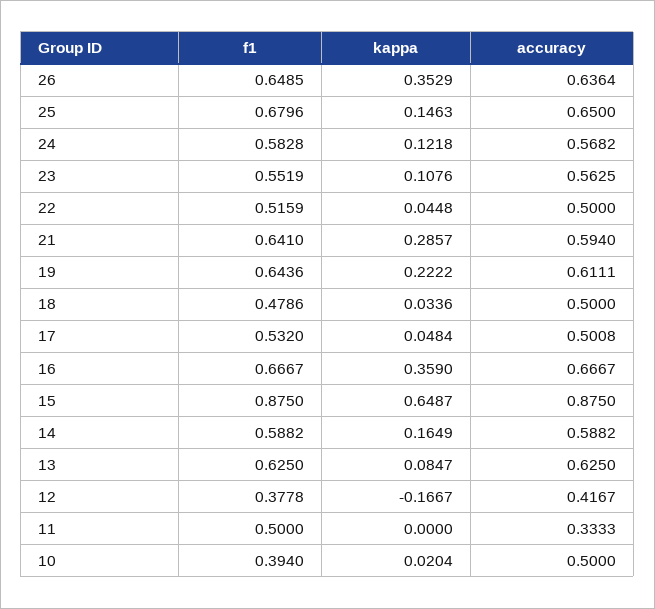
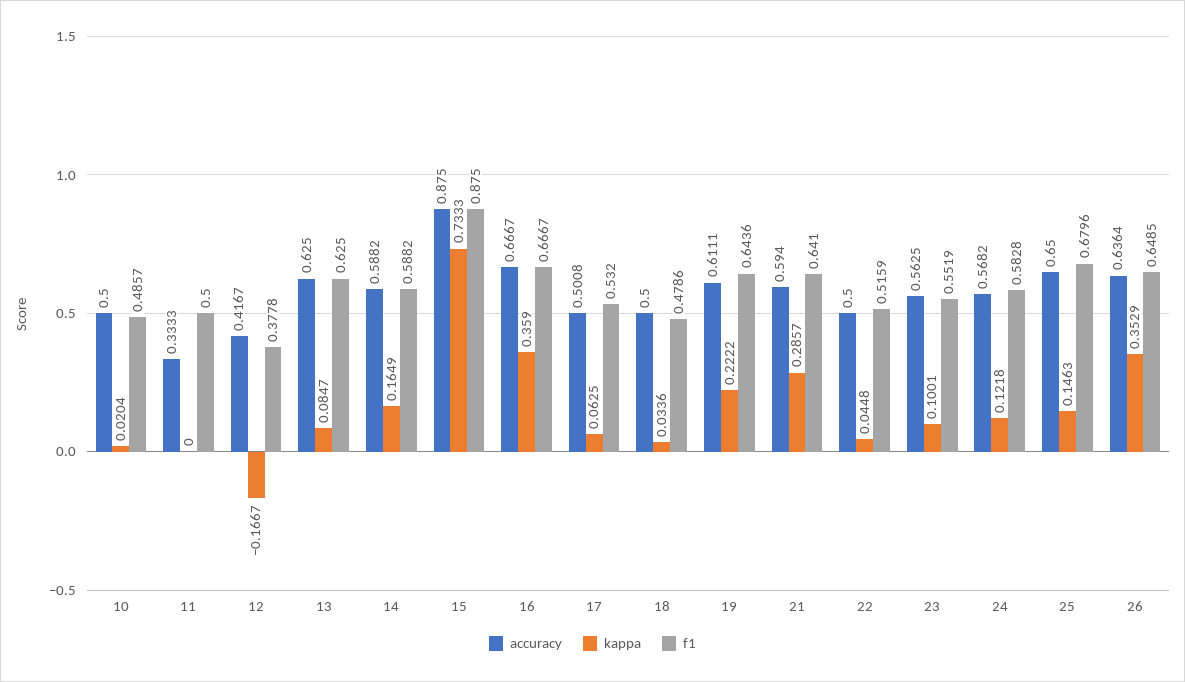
  {
    "f1": {
      "26": 0.6485,
      "25": 0.6796,
      "24": 0.5828,
      "23": 0.5519,
      "22": 0.5159,
      "21": 0.641,
      "19": 0.6436,
      "18": 0.4786,
      "17": 0.532,
      "16": 0.6667,
      "15": 0.875,
      "14": 0.5882,
      "13": 0.625,
      "12": 0.3778,
      "11": 0.5,
-     "10": 0.394
+     "10": 0.4857
    },
    "kappa": {
      "26": 0.3529,
      "25": 0.1463,
      "24": 0.1218,
-     "23": 0.1076,
+     "23": 0.1001,
      "22": 0.0448,
      "21": 0.2857,
      "19": 0.2222,
      "18": 0.0336,
-     "17": 0.0484,
+     "17": 0.0625,
      "16": 0.359,
-     "15": 0.6487,
+     "15": 0.7333,
      "14": 0.1649,
      "13": 0.0847,
      "12": -0.1667,
      "11": 0,
      "10": 0.0204
    },
    "accuracy": {
      "26": 0.6364,
      "25": 0.65,
      "24": 0.5682,
      "23": 0.5625,
      "22": 0.5,
      "21": 0.594,
      "19": 0.6111,
      "18": 0.5,
      "17": 0.5008,
      "16": 0.6667,
      "15": 0.875,
      "14": 0.5882,
      "13": 0.625,
      "12": 0.4167,
      "11": 0.3333,
      "10": 0.5
    }
  }

